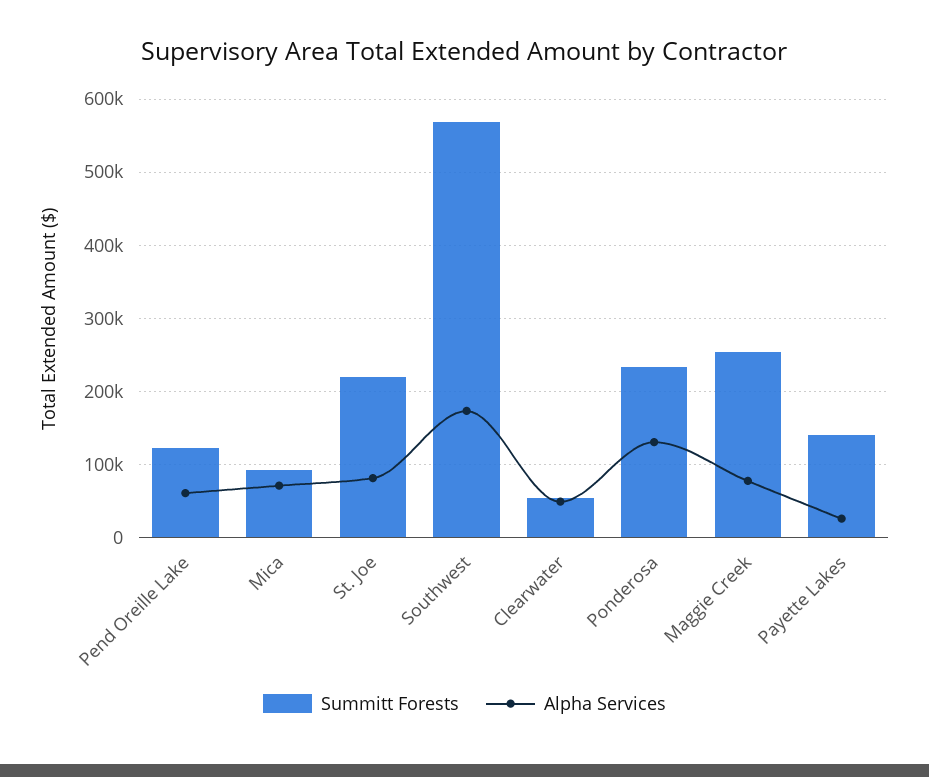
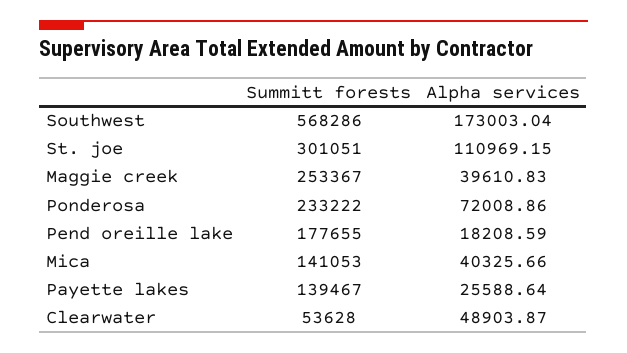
  {
    "Summitt Forests": {
-     "Pend Oreille Lake": 120000,
+     "Pend Oreille Lake": 177655,
-     "Mica": 90000,
+     "Mica": 141053,
-     "St. Joe": 220000,
+     "St. Joe": 301051,
      "Southwest": 568286,
      "Clearwater": 53628,
      "Ponderosa": 233222,
      "Maggie Creek": 253367,
      "Payette Lakes": 139467
    },
    "Alpha Services": {
-     "Pend Oreille Lake": 60000,
+     "Pend Oreille Lake": 18208.59,
-     "Mica": 70000,
+     "Mica": 40325.66,
-     "St. Joe": 80000,
+     "St. Joe": 110969.15,
      "Southwest": 173003.04,
      "Clearwater": 48903.87,
-     "Ponderosa": 130000,
+     "Ponderosa": 72008.86,
-     "Maggie Creek": 80000,
+     "Maggie Creek": 39610.83,
      "Payette Lakes": 25588.64
    }
  }

